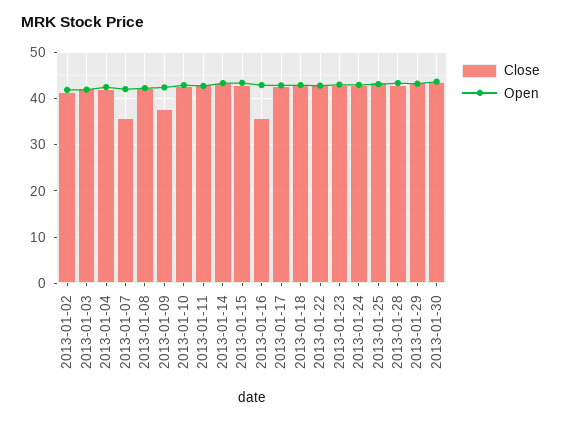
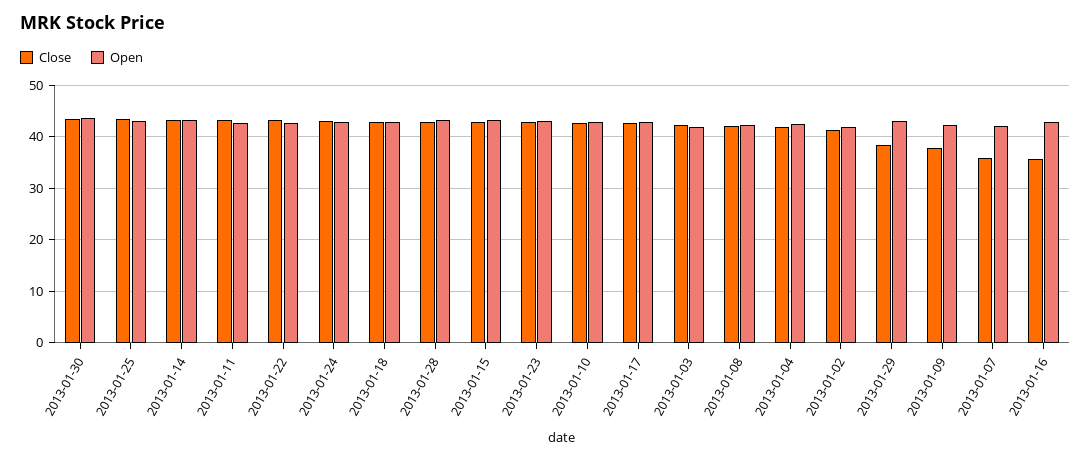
  {
    "Close": {
      "2013-01-02": 42,
      "2013-01-03": 42,
      "2013-01-04": 42,
      "2013-01-07": 36,
      "2013-01-08": 42,
      "2013-01-09": 38,
      "2013-01-10": 42,
      "2013-01-11": 44,
      "2013-01-14": 44,
      "2013-01-15": 42,
      "2013-01-16": 36,
      "2013-01-17": 42,
      "2013-01-18": 42,
      "2013-01-22": 44,
      "2013-01-23": 42,
      "2013-01-24": 44,
      "2013-01-25": 44,
      "2013-01-28": 42,
-     "2013-01-29": 44,
+     "2013-01-29": 38,
      "2013-01-30": 44
    },
    "Open": {
      "2013-01-02": 42,
      "2013-01-03": 42,
      "2013-01-04": 42,
      "2013-01-07": 42,
      "2013-01-08": 42,
      "2013-01-09": 42,
      "2013-01-10": 42,
      "2013-01-11": 42,
      "2013-01-14": 44,
      "2013-01-15": 44,
      "2013-01-16": 42,
      "2013-01-17": 42,
      "2013-01-18": 42,
      "2013-01-22": 42,
      "2013-01-23": 44,
      "2013-01-24": 42,
      "2013-01-25": 44,
      "2013-01-28": 44,
      "2013-01-29": 44,
      "2013-01-30": 44
    }
  }

